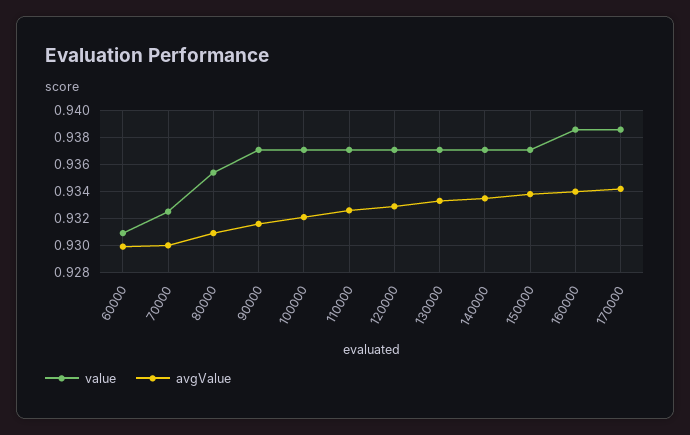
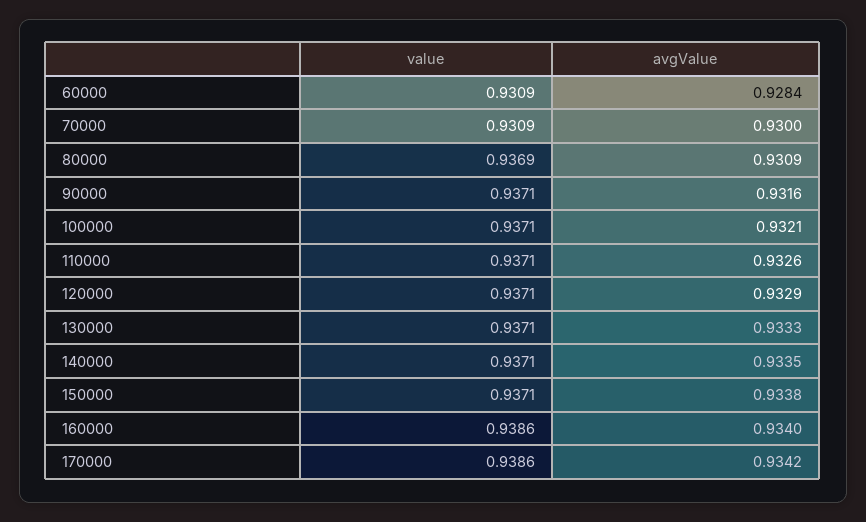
  {
    "value": {
      "60000": 0.9309,
-     "70000": 0.9325,
+     "70000": 0.9309,
-     "80000": 0.9355,
+     "80000": 0.9369,
      "90000": 0.9371,
      "100000": 0.9371,
      "110000": 0.9371,
      "120000": 0.9371,
      "130000": 0.9371,
      "140000": 0.9371,
      "150000": 0.9371,
      "160000": 0.9386,
      "170000": 0.9386
    },
    "avgValue": {
-     "60000": 0.93,
+     "60000": 0.9284,
      "70000": 0.93,
      "80000": 0.9309,
      "90000": 0.9316,
      "100000": 0.9321,
      "110000": 0.9326,
      "120000": 0.9329,
      "130000": 0.9333,
      "140000": 0.9335,
      "150000": 0.9338,
      "160000": 0.934,
      "170000": 0.9342
    }
  }

